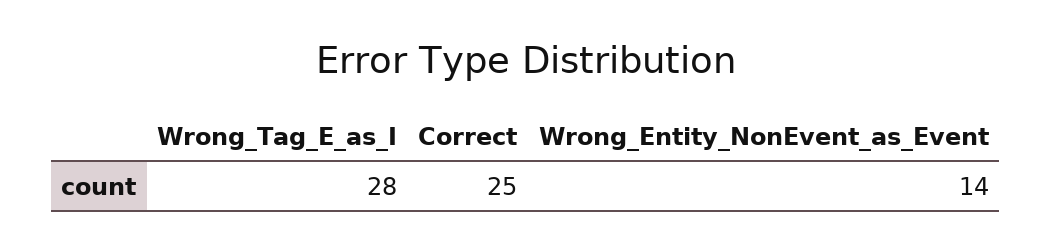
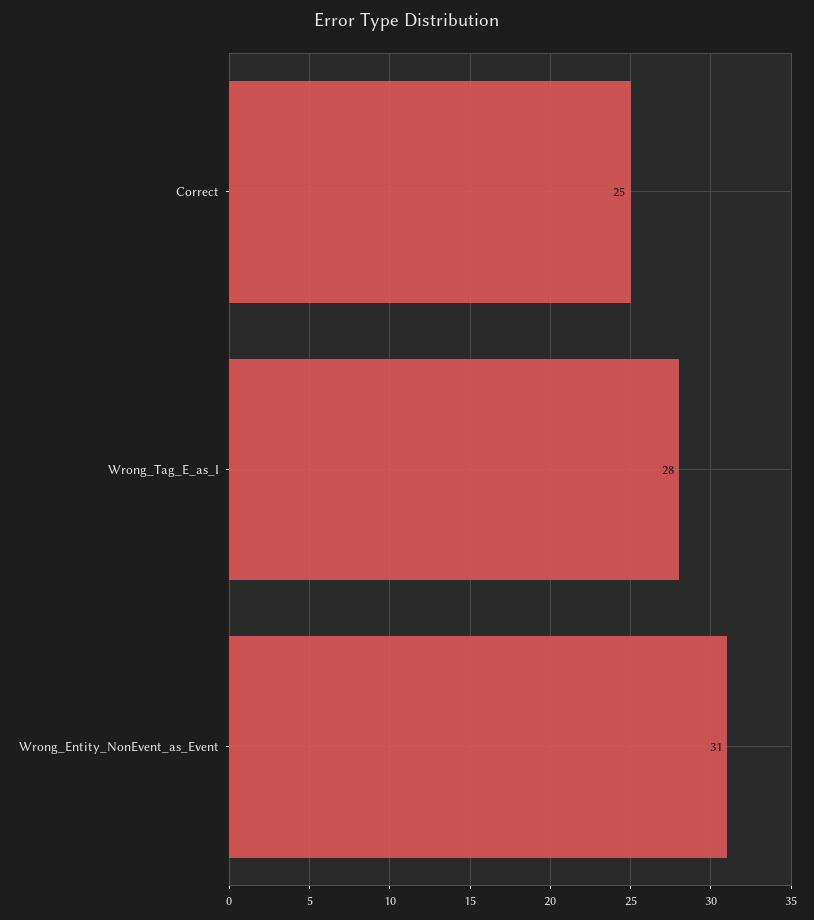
  {
    "Wrong_Tag_E_as_I": 28,
    "Correct": 25,
-   "Wrong_Entity_NonEvent_as_Event": 14
+   "Wrong_Entity_NonEvent_as_Event": 31
  }

